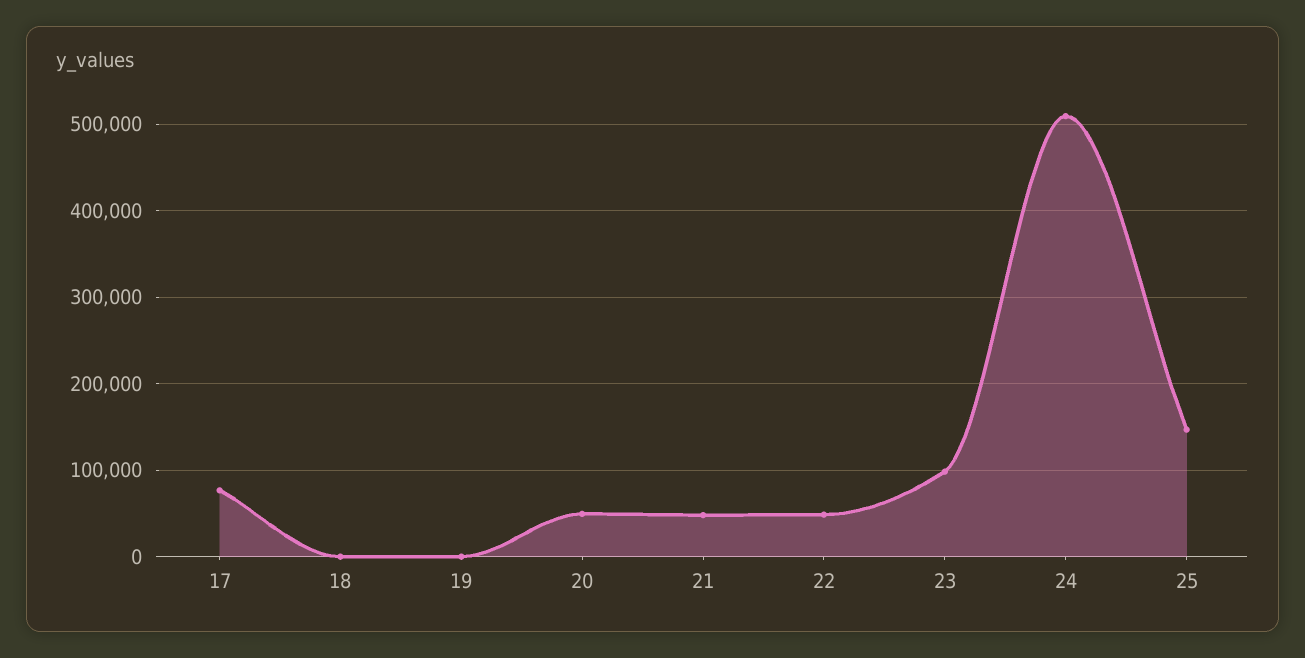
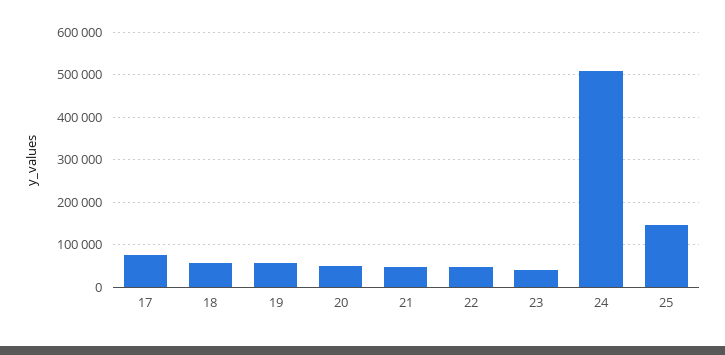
  {
    "17": 80000,
-   "18": 0,
+   "18": 60000,
-   "19": 0,
+   "19": 60000,
    "20": 50000,
    "21": 50000,
    "22": 50000,
-   "23": 100000,
+   "23": 40000,
    "24": 510000,
    "25": 150000
  }

